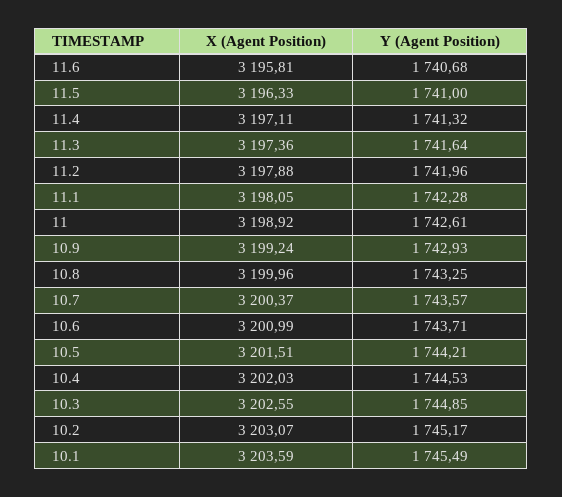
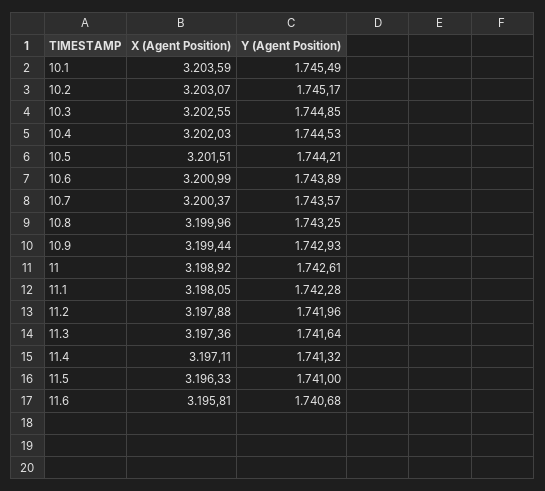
  {
    "X (Agent Position)": {
      "11.6": 3195.81,
      "11.5": 3196.33,
      "11.4": 3197.11,
      "11.3": 3197.36,
      "11.2": 3197.88,
      "11.1": 3198.05,
      "11": 3198.92,
-     "10.9": 3199.24,
+     "10.9": 3199.44,
      "10.8": 3199.96,
      "10.7": 3200.37,
      "10.6": 3200.99,
      "10.5": 3201.51,
      "10.4": 3202.03,
      "10.3": 3202.55,
      "10.2": 3203.07,
      "10.1": 3203.59
    },
    "Y (Agent Position)": {
      "11.6": 1740.68,
      "11.5": 1741,
      "11.4": 1741.32,
      "11.3": 1741.64,
      "11.2": 1741.96,
      "11.1": 1742.28,
      "11": 1742.61,
      "10.9": 1742.93,
      "10.8": 1743.25,
      "10.7": 1743.57,
-     "10.6": 1743.71,
+     "10.6": 1743.89,
      "10.5": 1744.21,
      "10.4": 1744.53,
      "10.3": 1744.85,
      "10.2": 1745.17,
      "10.1": 1745.49
    }
  }

